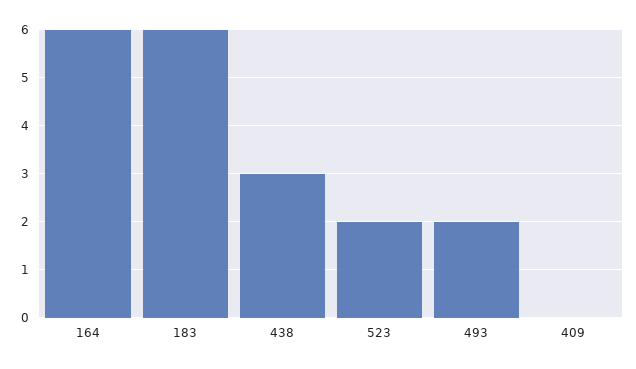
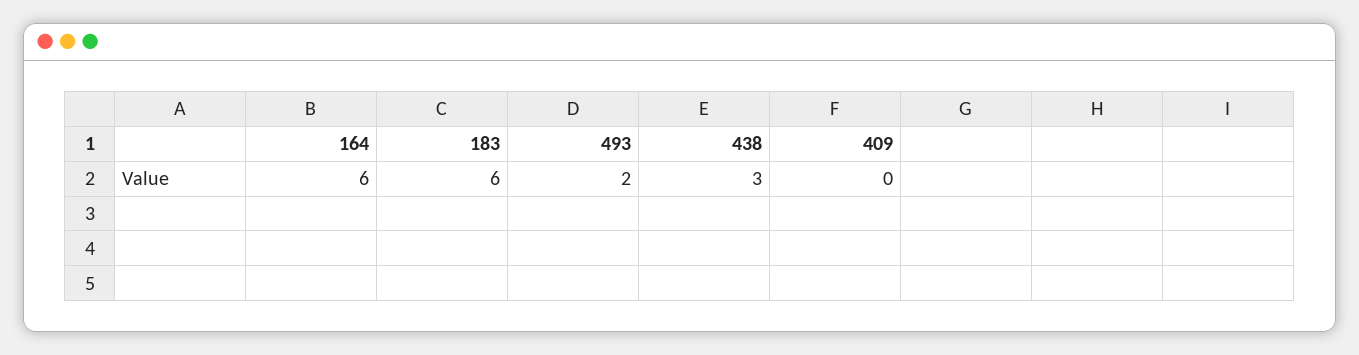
  {
    "164": 6,
    "183": 6,
    "438": 3,
-   "523": 2,
    "493": 2,
    "409": 0
  }

